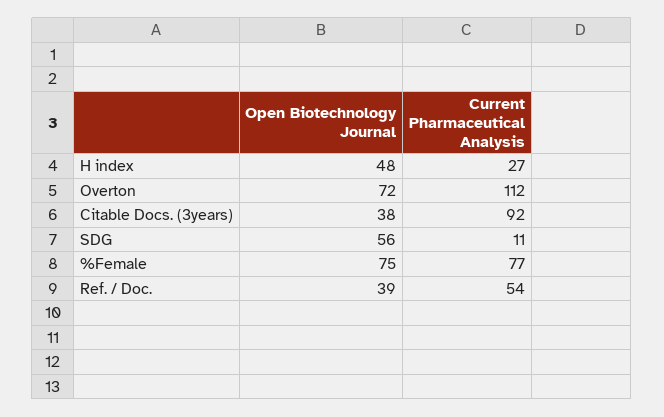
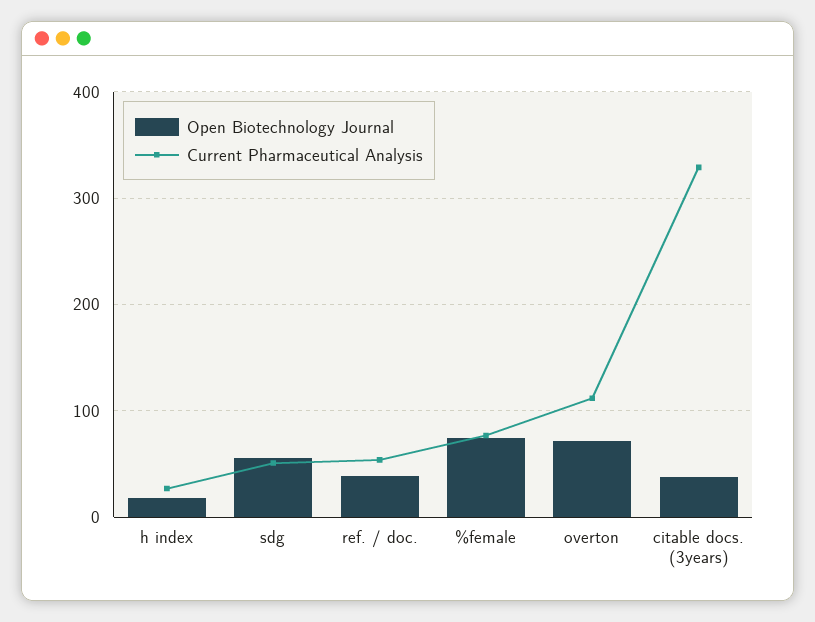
  {
    "Open Biotechnology Journal": {
-     "H index": 48,
+     "H index": 20,
      "Overton": 72,
      "Citable Docs. (3years)": 38,
      "SDG": 56,
      "%Female": 75,
      "Ref. / Doc.": 39
    },
    "Current Pharmaceutical Analysis": {
      "H index": 27,
      "Overton": 112,
-     "Citable Docs. (3years)": 92,
+     "Citable Docs. (3years)": 330,
-     "SDG": 11,
+     "SDG": 50,
      "%Female": 77,
      "Ref. / Doc.": 54
    }
  }

